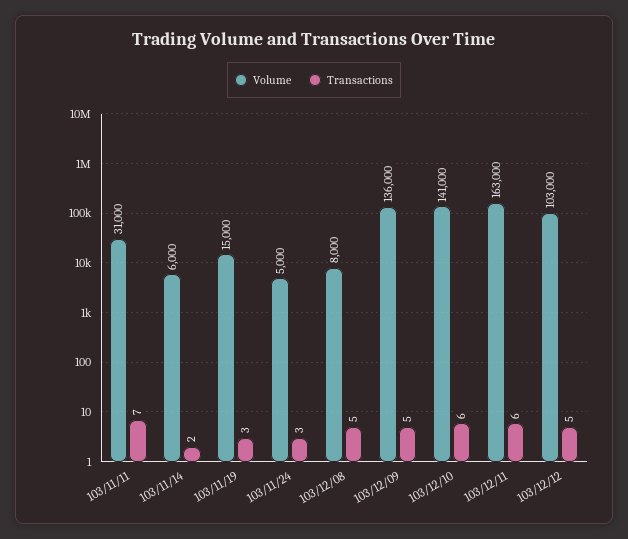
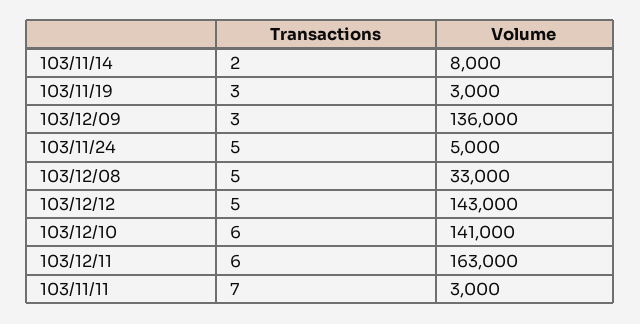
  {
    "Volume": {
-     "103/11/11": 31000,
+     "103/11/11": 3000,
-     "103/11/14": 6000,
+     "103/11/14": 8000,
-     "103/11/19": 15000,
+     "103/11/19": 3000,
      "103/11/24": 5000,
-     "103/12/08": 8000,
+     "103/12/08": 33000,
      "103/12/09": 136000,
      "103/12/10": 141000,
      "103/12/11": 163000,
-     "103/12/12": 103000
+     "103/12/12": 143000
    },
    "Transactions": {
      "103/11/11": 7,
      "103/11/14": 2,
      "103/11/19": 3,
-     "103/11/24": 3,
+     "103/11/24": 5,
      "103/12/08": 5,
-     "103/12/09": 5,
+     "103/12/09": 3,
      "103/12/10": 6,
      "103/12/11": 6,
      "103/12/12": 5
    }
  }

